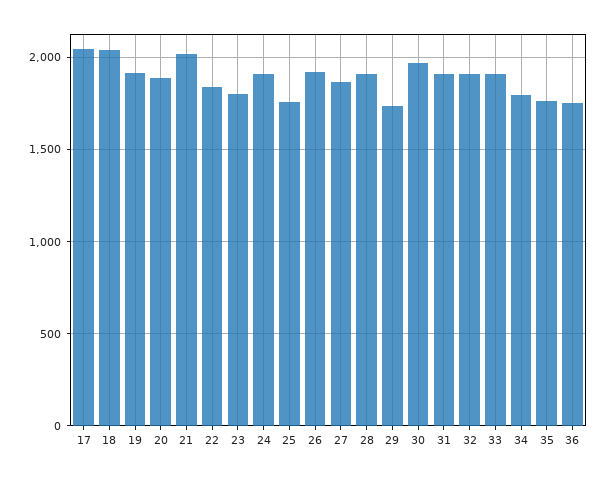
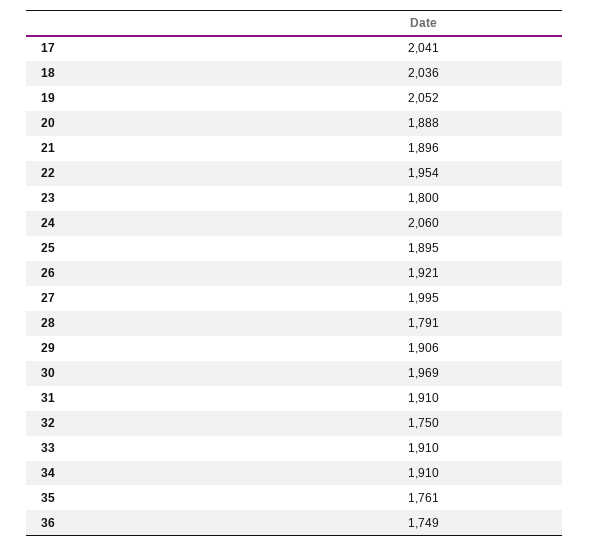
  {
    "17": 2041,
    "18": 2036,
-   "19": 1900,
+   "19": 2052,
    "20": 1888,
-   "21": 2000,
+   "21": 1896,
-   "22": 1850,
+   "22": 1954,
    "23": 1800,
-   "24": 1900,
+   "24": 2060,
-   "25": 1750,
+   "25": 1895,
    "26": 1921,
-   "27": 1850,
+   "27": 1995,
-   "28": 1900,
+   "28": 1791,
-   "29": 1750,
+   "29": 1906,
    "30": 1969,
    "31": 1910,
-   "32": 1900,
+   "32": 1750,
    "33": 1910,
-   "34": 1800,
+   "34": 1910,
    "35": 1761,
    "36": 1749
  }

